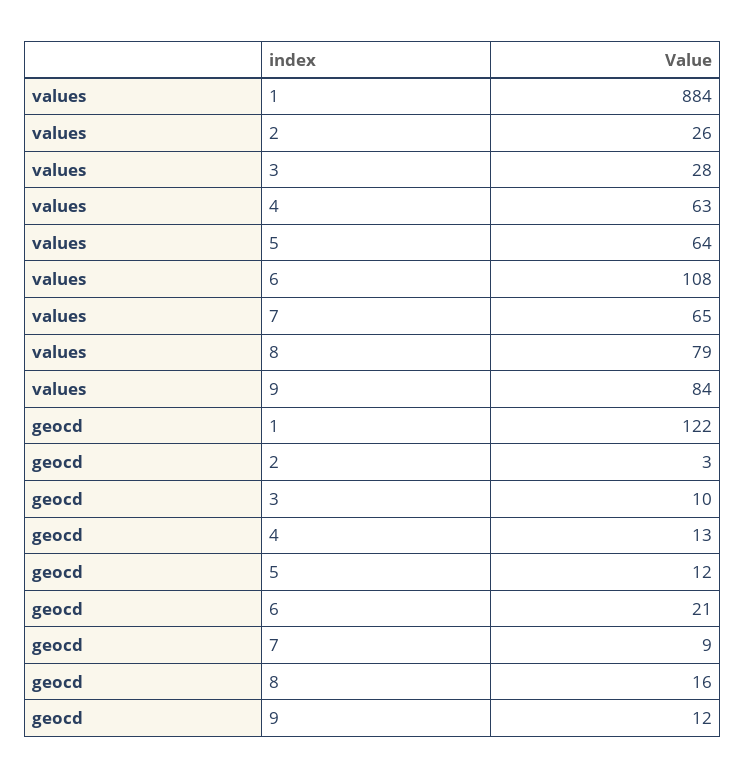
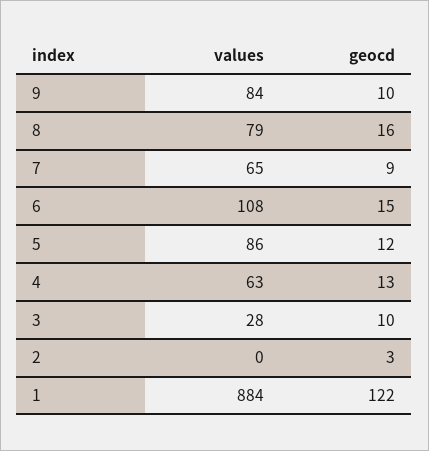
  {
    "values": {
      "1": 884,
-     "2": 26,
+     "2": 0,
      "3": 28,
      "4": 63,
-     "5": 64,
+     "5": 86,
      "6": 108,
      "7": 65,
      "8": 79,
      "9": 84
    },
    "geocd": {
      "1": 122,
      "2": 3,
      "3": 10,
      "4": 13,
      "5": 12,
-     "6": 21,
+     "6": 15,
      "7": 9,
      "8": 16,
-     "9": 12
+     "9": 10
    }
  }

